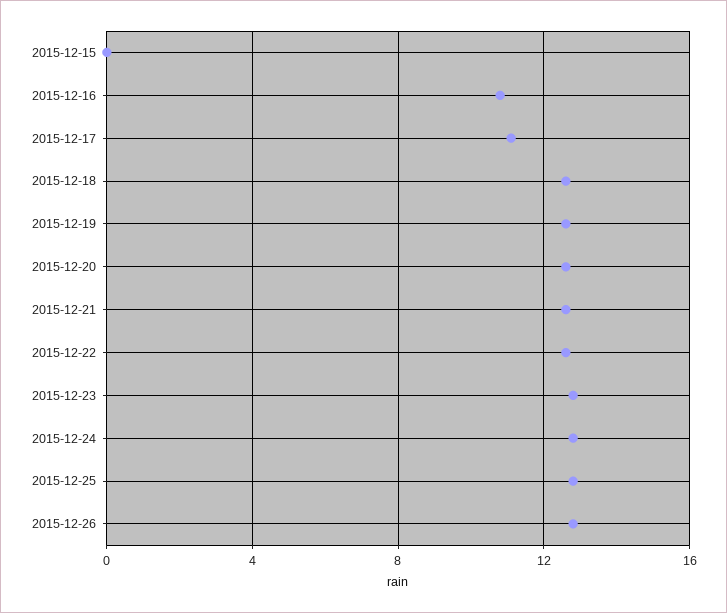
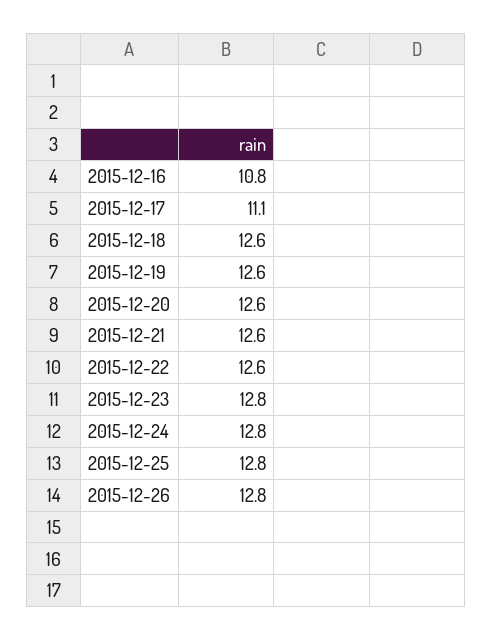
  {
-   "2015-12-15": 0,
    "2015-12-16": 10.8,
    "2015-12-17": 11.1,
    "2015-12-18": 12.6,
    "2015-12-19": 12.6,
    "2015-12-20": 12.6,
    "2015-12-21": 12.6,
    "2015-12-22": 12.6,
    "2015-12-23": 12.8,
    "2015-12-24": 12.8,
    "2015-12-25": 12.8,
    "2015-12-26": 12.8
  }

